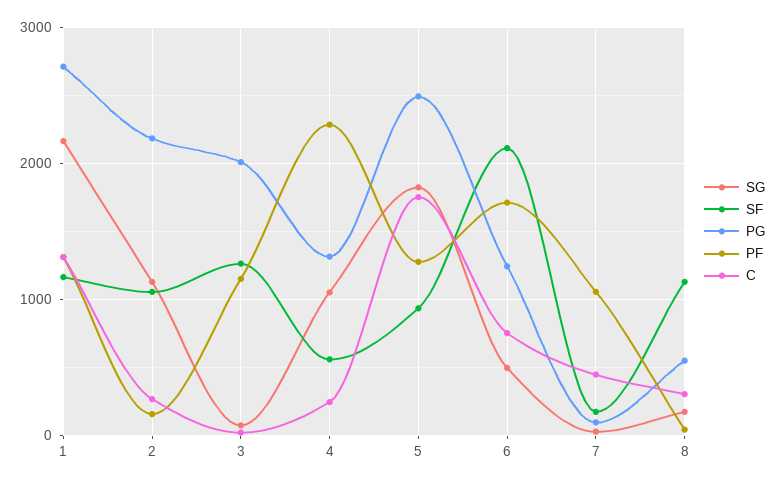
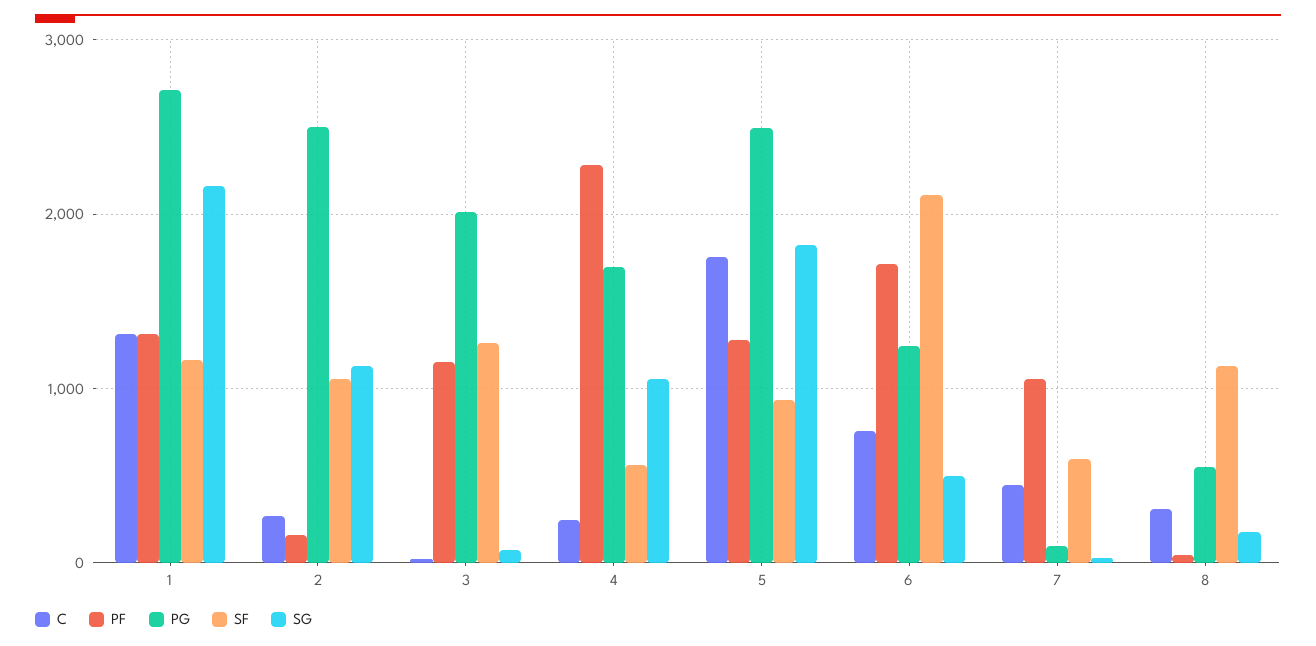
  {
    "SG": {
      "1": 2200,
      "2": 1100,
      "3": 100,
      "4": 1100,
      "5": 1800,
      "6": 500,
      "7": 0,
      "8": 200
    },
    "SF": {
      "1": 1200,
      "2": 1100,
      "3": 1300,
      "4": 600,
      "5": 900,
      "6": 2100,
-     "7": 200,
+     "7": 600,
      "8": 1100
    },
    "PG": {
      "1": 2700,
-     "2": 2200,
+     "2": 2500,
      "3": 2000,
-     "4": 1300,
+     "4": 1700,
      "5": 2500,
      "6": 1200,
      "7": 100,
      "8": 600
    },
    "PF": {
      "1": 1300,
      "2": 200,
      "3": 1200,
      "4": 2300,
      "5": 1300,
      "6": 1700,
      "7": 1100,
      "8": 0
    },
    "C": {
      "1": 1300,
      "2": 300,
      "3": 0,
      "4": 200,
      "5": 1800,
      "6": 800,
      "7": 400,
      "8": 300
    }
  }

